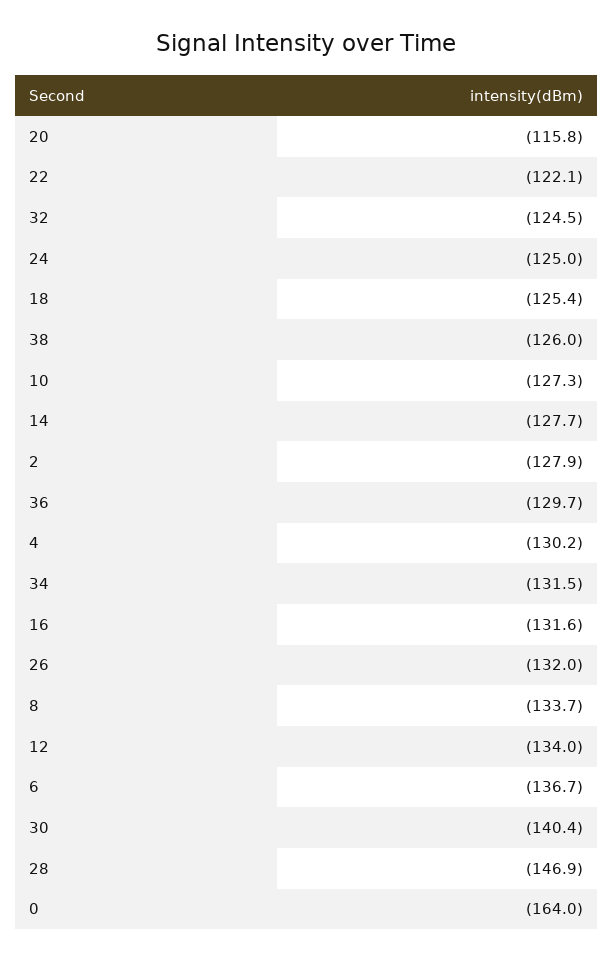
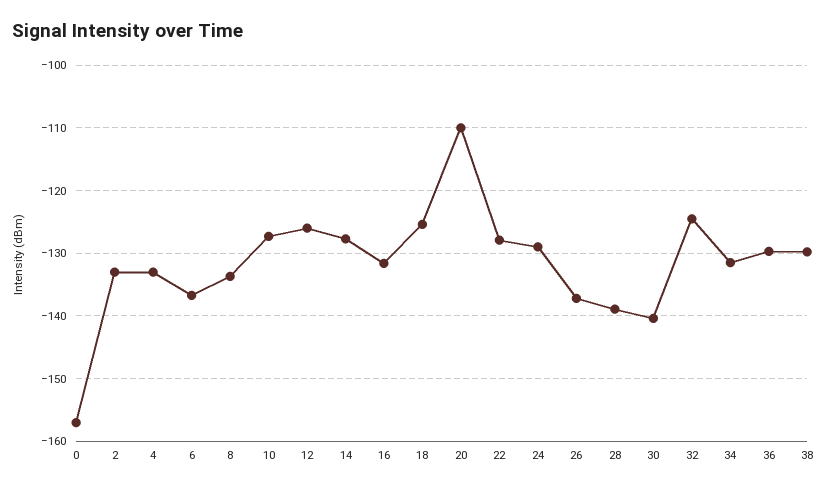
  {
-   "20": -115.8,
+   "20": -110,
-   "22": -122.1,
+   "22": -128,
    "32": -124.5,
-   "24": -125,
+   "24": -129,
    "18": -125.4,
-   "38": -126,
+   "38": -130,
    "10": -127.3,
    "14": -127.7,
-   "2": -127.9,
+   "2": -133,
    "36": -129.7,
-   "4": -130.2,
+   "4": -133,
    "34": -131.5,
    "16": -131.6,
-   "26": -132,
+   "26": -137,
    "8": -133.7,
-   "12": -134,
+   "12": -126,
    "6": -136.7,
    "30": -140.4,
-   "28": -146.9,
+   "28": -139,
-   "0": -164
+   "0": -157
  }

